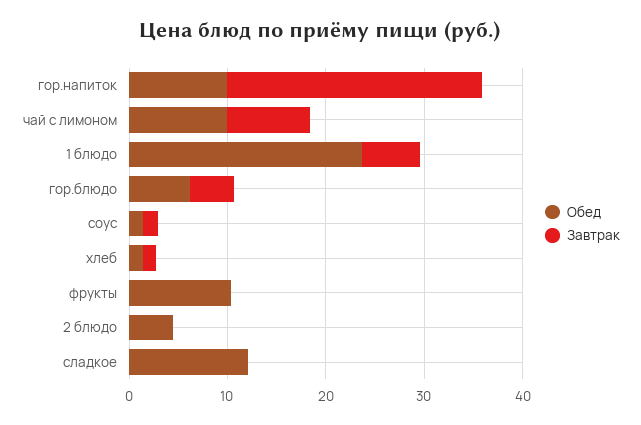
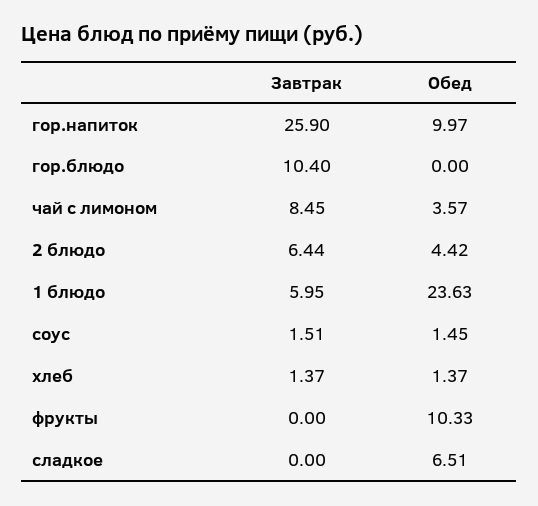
  {
    "Обед": {
      "гор.напиток": 9.97,
-     "чай с лимоном": 10,
+     "чай с лимоном": 3.57,
      "1 блюдо": 23.63,
-     "гор.блюдо": 6,
+     "гор.блюдо": 0,
      "соус": 1.45,
      "хлеб": 1.37,
      "фрукты": 10.33,
      "2 блюдо": 4.42,
-     "сладкое": 12
+     "сладкое": 6.51
    },
    "Завтрак": {
      "гор.напиток": 25.9,
      "чай с лимоном": 8.45,
      "1 блюдо": 5.95,
-     "гор.блюдо": 4,
+     "гор.блюдо": 10.4,
      "соус": 1.51,
      "хлеб": 1.37,
      "фрукты": 0,
-     "2 блюдо": 0,
+     "2 блюдо": 6.44,
      "сладкое": 0
    }
  }

